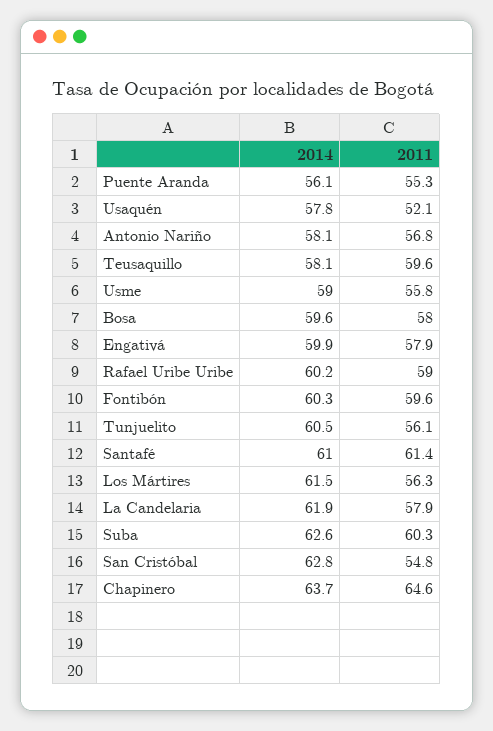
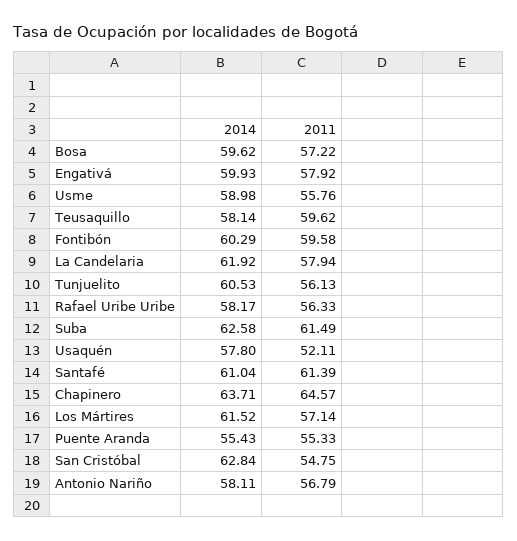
  {
    "2014": {
-     "Puente Aranda": 56.1,
+     "Puente Aranda": 55.43,
      "Usaquén": 57.8,
      "Antonio Nariño": 58.11,
      "Teusaquillo": 58.14,
      "Usme": 58.98,
      "Bosa": 59.62,
      "Engativá": 59.93,
-     "Rafael Uribe Uribe": 60.2,
+     "Rafael Uribe Uribe": 58.17,
      "Fontibón": 60.29,
      "Tunjuelito": 60.53,
      "Santafé": 61.04,
      "Los Mártires": 61.52,
      "La Candelaria": 61.92,
      "Suba": 62.58,
      "San Cristóbal": 62.84,
      "Chapinero": 63.71
    },
    "2011": {
      "Puente Aranda": 55.33,
      "Usaquén": 52.11,
      "Antonio Nariño": 56.79,
      "Teusaquillo": 59.62,
      "Usme": 55.76,
-     "Bosa": 58,
+     "Bosa": 57.22,
      "Engativá": 57.92,
-     "Rafael Uribe Uribe": 59,
+     "Rafael Uribe Uribe": 56.33,
      "Fontibón": 59.58,
      "Tunjuelito": 56.13,
      "Santafé": 61.39,
-     "Los Mártires": 56.3,
+     "Los Mártires": 57.14,
      "La Candelaria": 57.94,
-     "Suba": 60.3,
+     "Suba": 61.49,
      "San Cristóbal": 54.75,
      "Chapinero": 64.57
    }
  }

